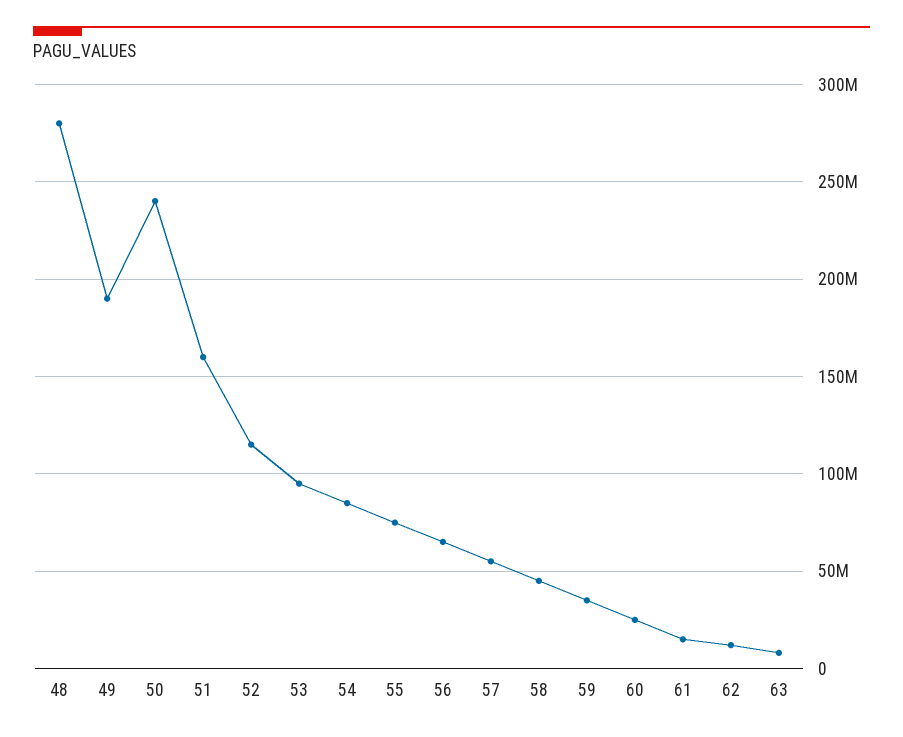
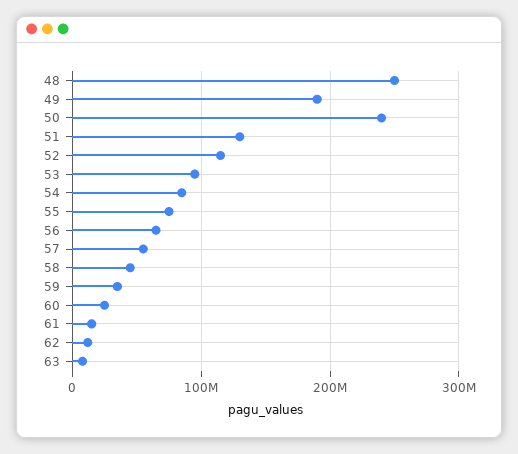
  {
-   "48": 280000000,
+   "48": 250000000,
    "49": 190000000,
    "50": 240000000,
-   "51": 160000000,
+   "51": 130000000,
    "52": 115000000,
    "53": 95000000,
    "54": 85000000,
    "55": 75000000,
    "56": 65000000,
    "57": 55000000,
    "58": 45000000,
    "59": 35000000,
    "60": 25000000,
    "61": 15000000,
    "62": 10000000,
    "63": 10000000
  }

